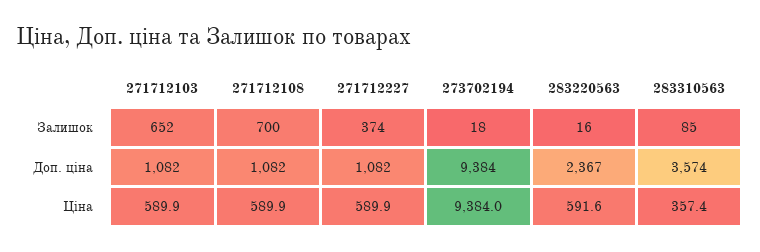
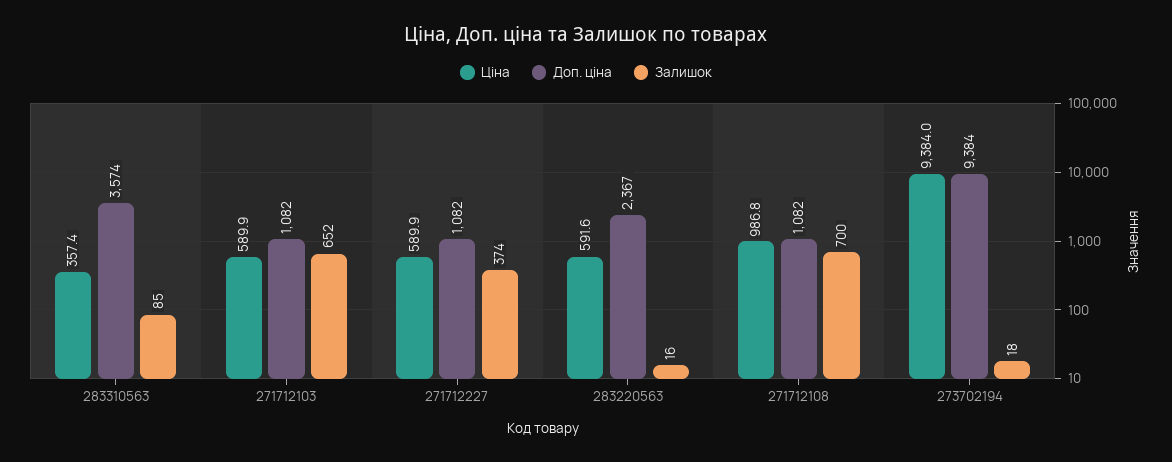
  {
    "Залишок": {
      "271712103": 652,
      "271712108": 700,
      "271712227": 374,
      "273702194": 18,
      "283220563": 16,
      "283310563": 85
    },
    "Доп. ціна": {
      "271712103": 1082,
      "271712108": 1082,
      "271712227": 1082,
      "273702194": 9384,
      "283220563": 2367,
      "283310563": 3574
    },
    "Ціна": {
      "271712103": 589.9,
-     "271712108": 589.9,
+     "271712108": 986.8,
      "271712227": 589.9,
      "273702194": 9384,
      "283220563": 591.6,
      "283310563": 357.4
    }
  }

